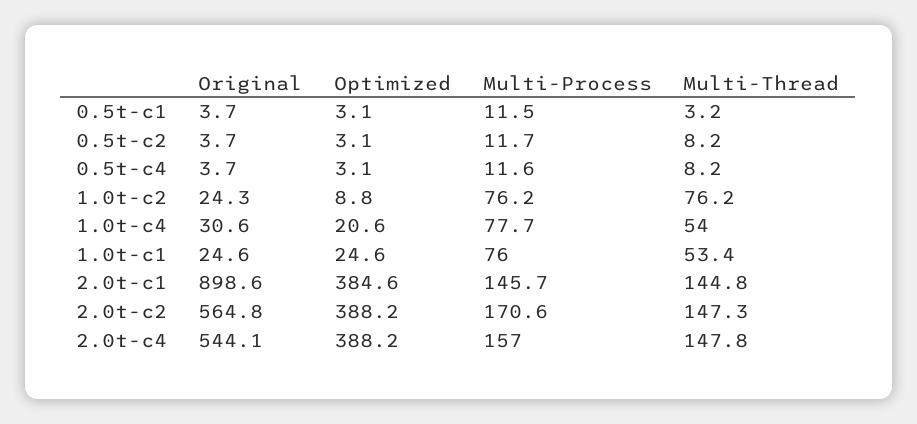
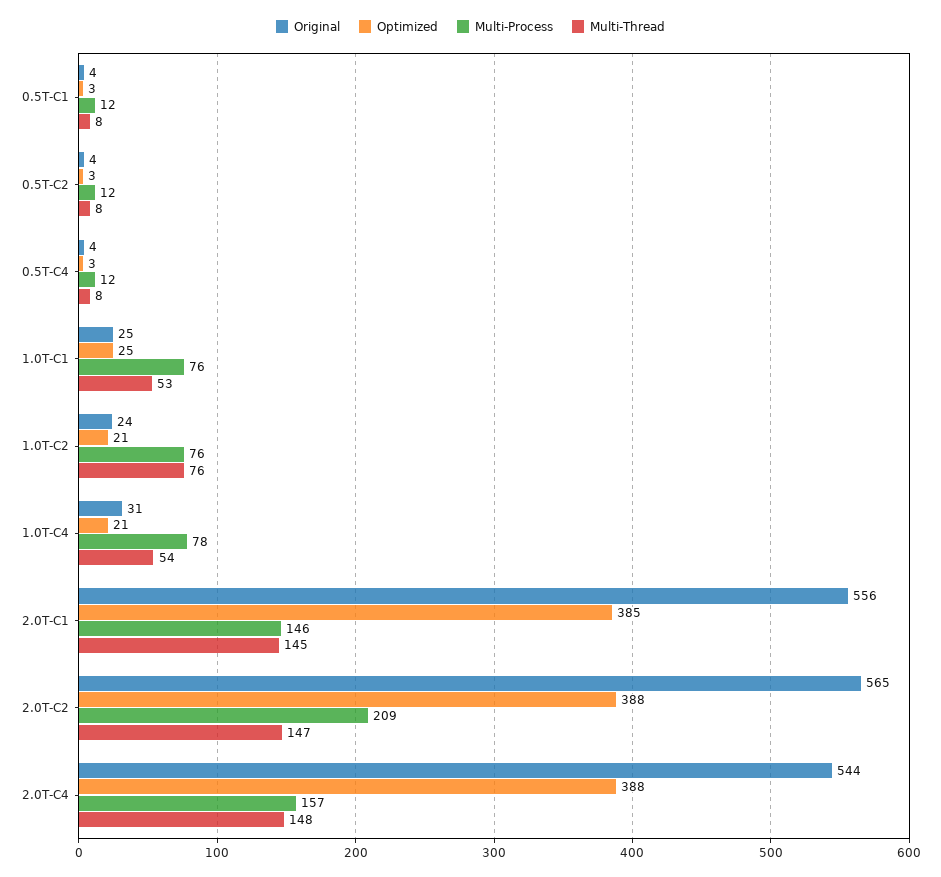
  {
    "Original": {
      "0.5t-c1": 3.7,
      "0.5t-c2": 3.7,
      "0.5t-c4": 3.7,
      "1.0t-c2": 24.3,
      "1.0t-c4": 30.6,
      "1.0t-c1": 24.6,
-     "2.0t-c1": 898.6,
+     "2.0t-c1": 556,
      "2.0t-c2": 564.8,
      "2.0t-c4": 544.1
    },
    "Optimized": {
      "0.5t-c1": 3.1,
      "0.5t-c2": 3.1,
      "0.5t-c4": 3.1,
-     "1.0t-c2": 8.8,
+     "1.0t-c2": 21,
      "1.0t-c4": 20.6,
      "1.0t-c1": 24.6,
      "2.0t-c1": 384.6,
      "2.0t-c2": 388.2,
      "2.0t-c4": 388.2
    },
    "Multi-Process": {
      "0.5t-c1": 11.5,
      "0.5t-c2": 11.7,
      "0.5t-c4": 11.6,
      "1.0t-c2": 76.2,
      "1.0t-c4": 77.7,
      "1.0t-c1": 76,
      "2.0t-c1": 145.7,
-     "2.0t-c2": 170.6,
+     "2.0t-c2": 209,
      "2.0t-c4": 157
    },
    "Multi-Thread": {
-     "0.5t-c1": 3.2,
+     "0.5t-c1": 8,
      "0.5t-c2": 8.2,
      "0.5t-c4": 8.2,
      "1.0t-c2": 76.2,
      "1.0t-c4": 54,
      "1.0t-c1": 53.4,
      "2.0t-c1": 144.8,
      "2.0t-c2": 147.3,
      "2.0t-c4": 147.8
    }
  }

